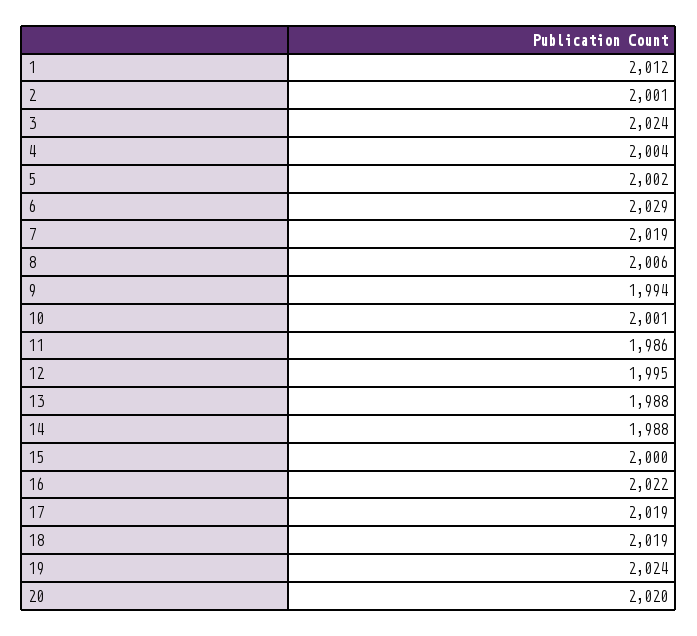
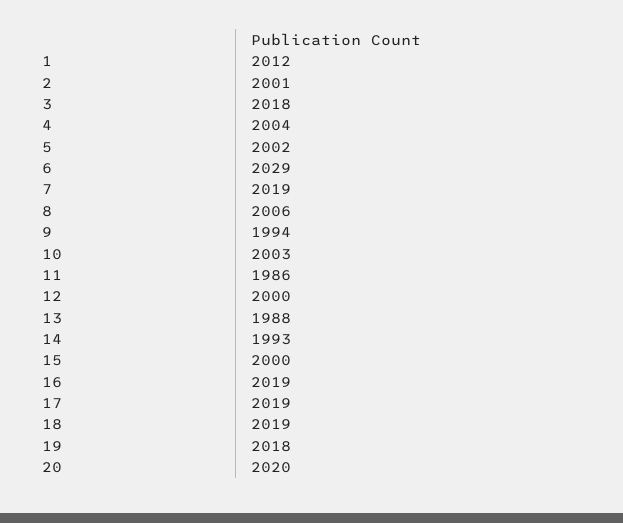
  {
    "1": 2012,
    "2": 2001,
-   "3": 2024,
+   "3": 2018,
    "4": 2004,
    "5": 2002,
    "6": 2029,
    "7": 2019,
    "8": 2006,
    "9": 1994,
-   "10": 2001,
+   "10": 2003,
    "11": 1986,
-   "12": 1995,
+   "12": 2000,
    "13": 1988,
-   "14": 1988,
+   "14": 1993,
    "15": 2000,
-   "16": 2022,
+   "16": 2019,
    "17": 2019,
    "18": 2019,
-   "19": 2024,
+   "19": 2018,
    "20": 2020
  }

